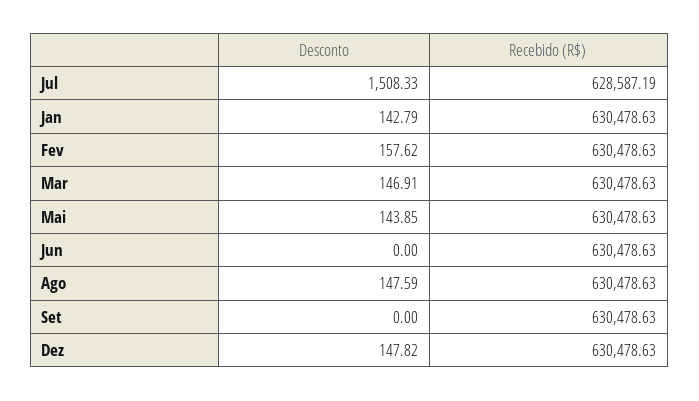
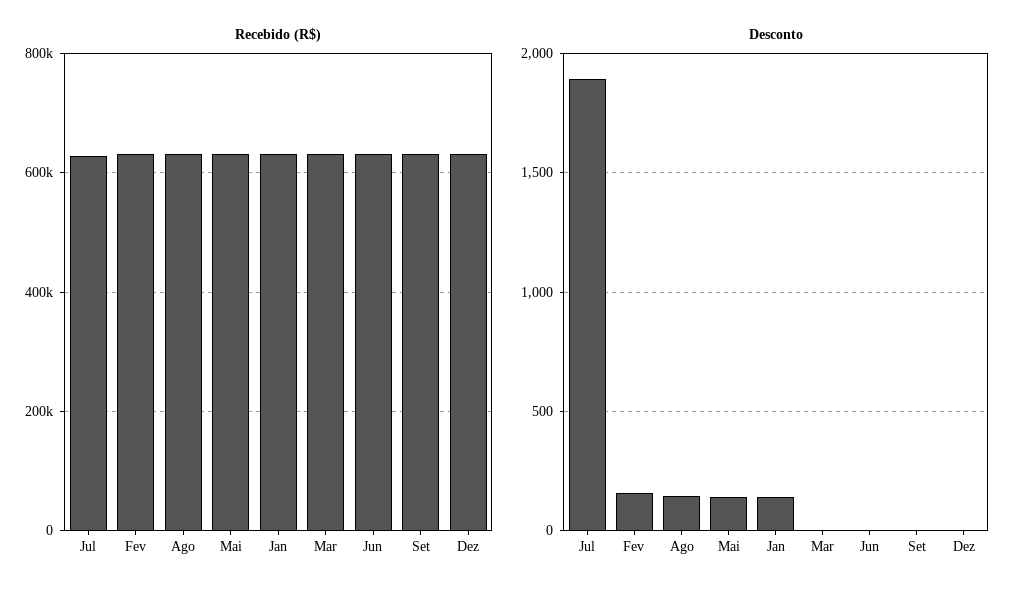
  {
    "Desconto": {
-     "Jul": 1508.33,
+     "Jul": 1900,
      "Jan": 142.79,
      "Fev": 157.62,
-     "Mar": 146.91,
+     "Mar": 0,
      "Mai": 143.85,
      "Jun": 0,
      "Ago": 147.59,
      "Set": 0,
-     "Dez": 147.82
+     "Dez": 0
    },
    "Recebido (R$)": {
      "Jul": 628587.19,
      "Jan": 630478.63,
      "Fev": 630478.63,
      "Mar": 630478.63,
      "Mai": 630478.63,
      "Jun": 630478.63,
      "Ago": 630478.63,
      "Set": 630478.63,
      "Dez": 630478.63
    }
  }

